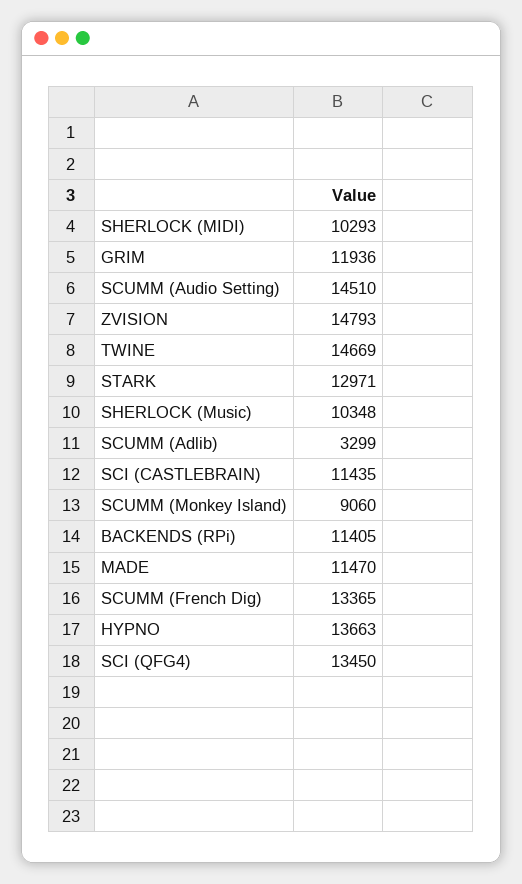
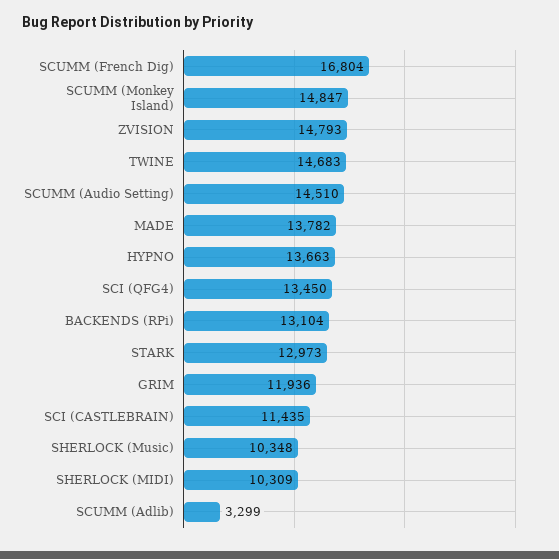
  {
-   "SHERLOCK (MIDI)": 10293,
+   "SHERLOCK (MIDI)": 10309,
    "GRIM": 11936,
    "SCUMM (Audio Setting)": 14510,
    "ZVISION": 14793,
-   "TWINE": 14669,
+   "TWINE": 14683,
-   "STARK": 12971,
+   "STARK": 12973,
    "SHERLOCK (Music)": 10348,
    "SCUMM (Adlib)": 3299,
    "SCI (CASTLEBRAIN)": 11435,
-   "SCUMM (Monkey Island)": 9060,
+   "SCUMM (Monkey Island)": 14847,
-   "BACKENDS (RPi)": 11405,
+   "BACKENDS (RPi)": 13104,
-   "MADE": 11470,
+   "MADE": 13782,
-   "SCUMM (French Dig)": 13365,
+   "SCUMM (French Dig)": 16804,
    "HYPNO": 13663,
    "SCI (QFG4)": 13450
  }

